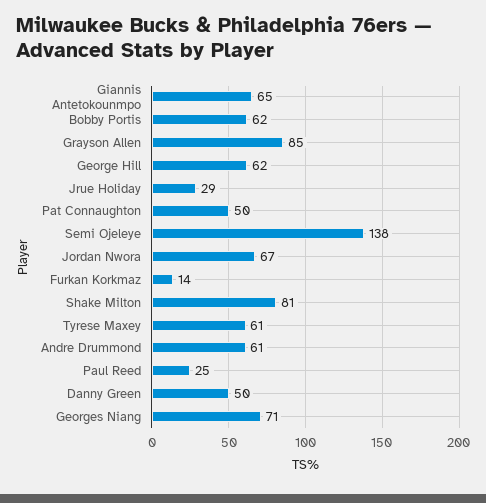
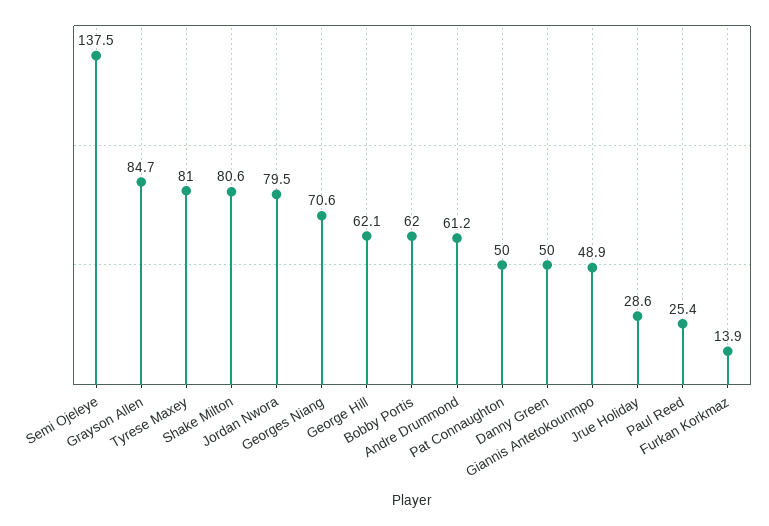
  {
-   "Giannis Antetokounmpo": 65,
+   "Giannis Antetokounmpo": 48.9,
    "Bobby Portis": 62,
    "Grayson Allen": 84.7,
    "George Hill": 62.1,
    "Jrue Holiday": 28.6,
    "Pat Connaughton": 50,
    "Semi Ojeleye": 137.5,
-   "Jordan Nwora": 67,
+   "Jordan Nwora": 79.5,
    "Furkan Korkmaz": 13.9,
    "Shake Milton": 80.6,
-   "Tyrese Maxey": 61,
+   "Tyrese Maxey": 81,
    "Andre Drummond": 61.2,
    "Paul Reed": 25.4,
    "Danny Green": 50,
    "Georges Niang": 70.6
  }

